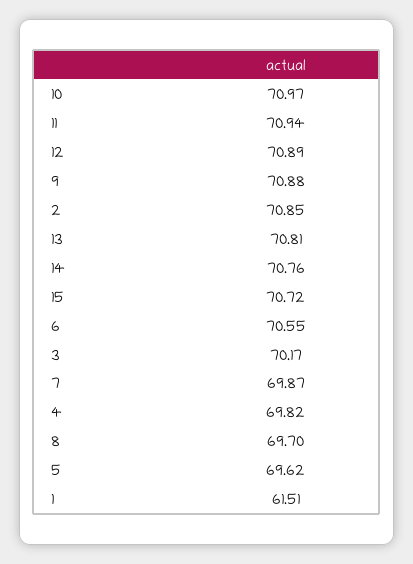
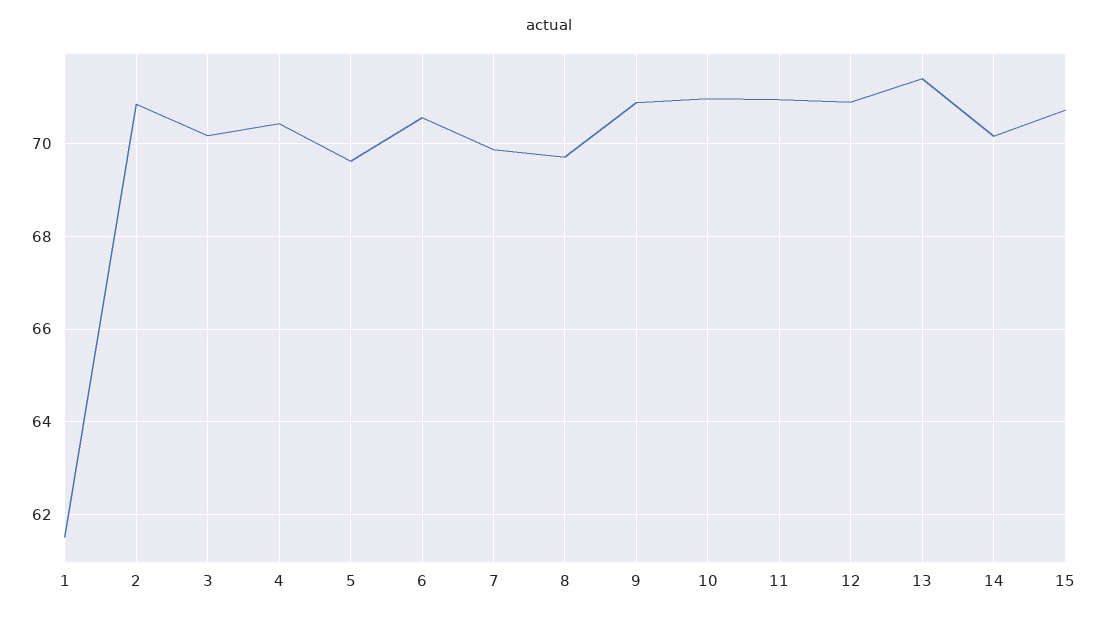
  {
    "10": 70.97,
    "11": 70.94,
    "12": 70.89,
    "9": 70.88,
    "2": 70.85,
-   "13": 70.81,
+   "13": 71.4,
-   "14": 70.76,
+   "14": 70.2,
    "15": 70.72,
    "6": 70.55,
    "3": 70.17,
    "7": 69.87,
-   "4": 69.82,
+   "4": 70.4,
    "8": 69.7,
    "5": 69.62,
    "1": 61.51
  }

